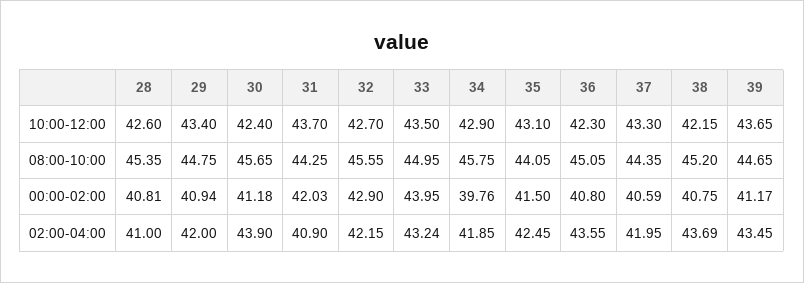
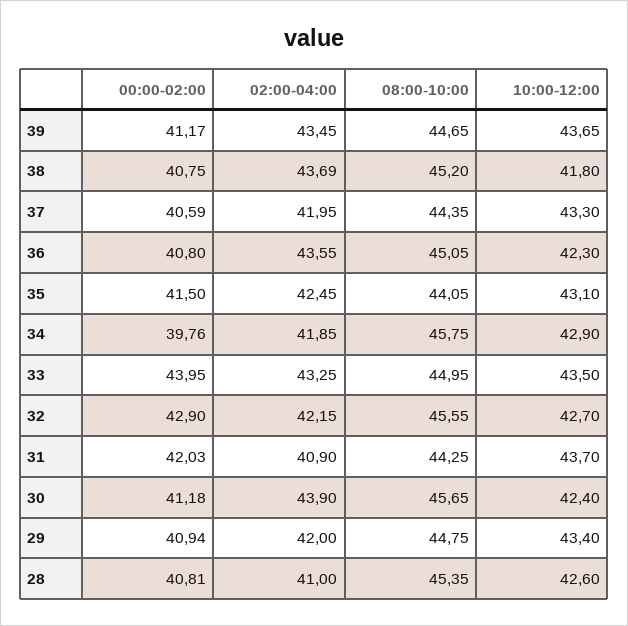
  {
    "28": {
      "10:00-12:00": 42.6,
      "08:00-10:00": 45.35,
      "00:00-02:00": 40.81,
      "02:00-04:00": 41
    },
    "29": {
      "10:00-12:00": 43.4,
      "08:00-10:00": 44.75,
      "00:00-02:00": 40.94,
      "02:00-04:00": 42
    },
    "30": {
      "10:00-12:00": 42.4,
      "08:00-10:00": 45.65,
      "00:00-02:00": 41.18,
      "02:00-04:00": 43.9
    },
    "31": {
      "10:00-12:00": 43.7,
      "08:00-10:00": 44.25,
      "00:00-02:00": 42.03,
      "02:00-04:00": 40.9
    },
    "32": {
      "10:00-12:00": 42.7,
      "08:00-10:00": 45.55,
      "00:00-02:00": 42.9,
      "02:00-04:00": 42.15
    },
    "33": {
      "10:00-12:00": 43.5,
      "08:00-10:00": 44.95,
      "00:00-02:00": 43.95,
-     "02:00-04:00": 43.24
+     "02:00-04:00": 43.25
    },
    "34": {
      "10:00-12:00": 42.9,
      "08:00-10:00": 45.75,
      "00:00-02:00": 39.76,
      "02:00-04:00": 41.85
    },
    "35": {
      "10:00-12:00": 43.1,
      "08:00-10:00": 44.05,
      "00:00-02:00": 41.5,
      "02:00-04:00": 42.45
    },
    "36": {
      "10:00-12:00": 42.3,
      "08:00-10:00": 45.05,
      "00:00-02:00": 40.8,
      "02:00-04:00": 43.55
    },
    "37": {
      "10:00-12:00": 43.3,
      "08:00-10:00": 44.35,
      "00:00-02:00": 40.59,
      "02:00-04:00": 41.95
    },
    "38": {
-     "10:00-12:00": 42.15,
+     "10:00-12:00": 41.8,
      "08:00-10:00": 45.2,
      "00:00-02:00": 40.75,
      "02:00-04:00": 43.69
    },
    "39": {
      "10:00-12:00": 43.65,
      "08:00-10:00": 44.65,
      "00:00-02:00": 41.17,
      "02:00-04:00": 43.45
    }
  }

